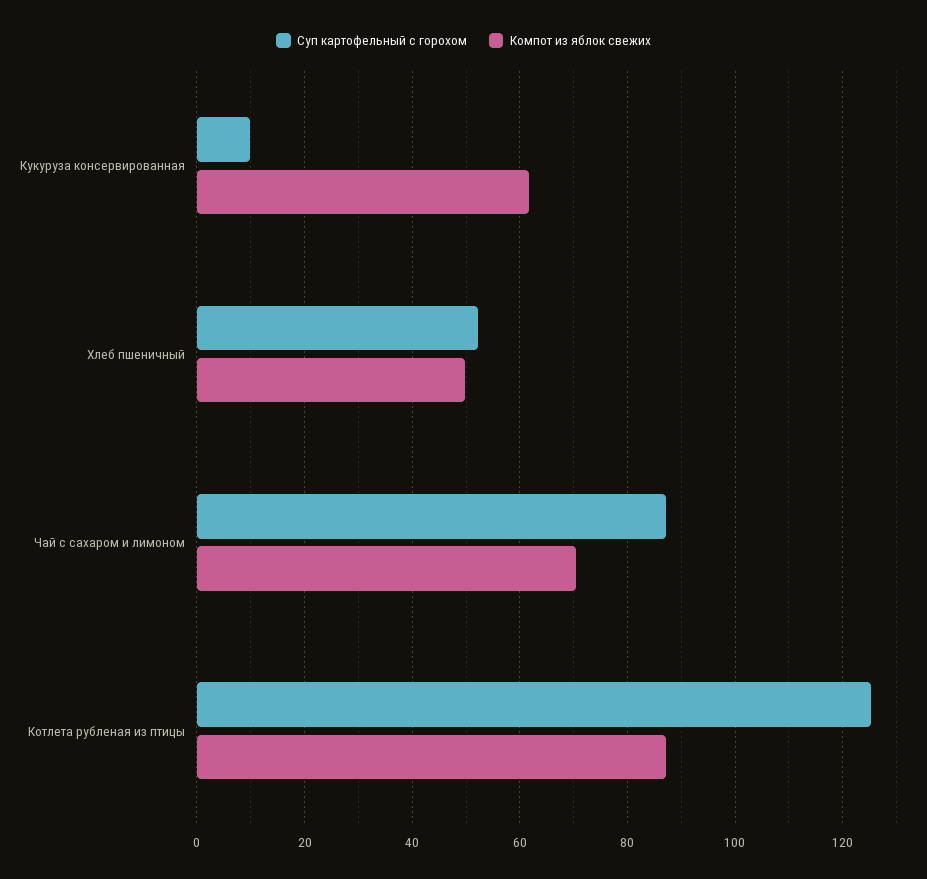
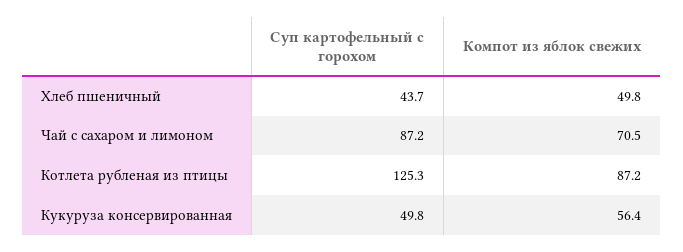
  {
    "Суп картофельный с горохом": {
-     "Кукуруза консервированная": 10,
+     "Кукуруза консервированная": 49.8,
-     "Хлеб пшеничный": 52,
+     "Хлеб пшеничный": 43.7,
      "Чай с сахаром и лимоном": 87.2,
      "Котлета рубленая из птицы": 125.3
    },
    "Компот из яблок свежих": {
-     "Кукуруза консервированная": 62,
+     "Кукуруза консервированная": 56.4,
      "Хлеб пшеничный": 49.8,
      "Чай с сахаром и лимоном": 70.5,
      "Котлета рубленая из птицы": 87.2
    }
  }

